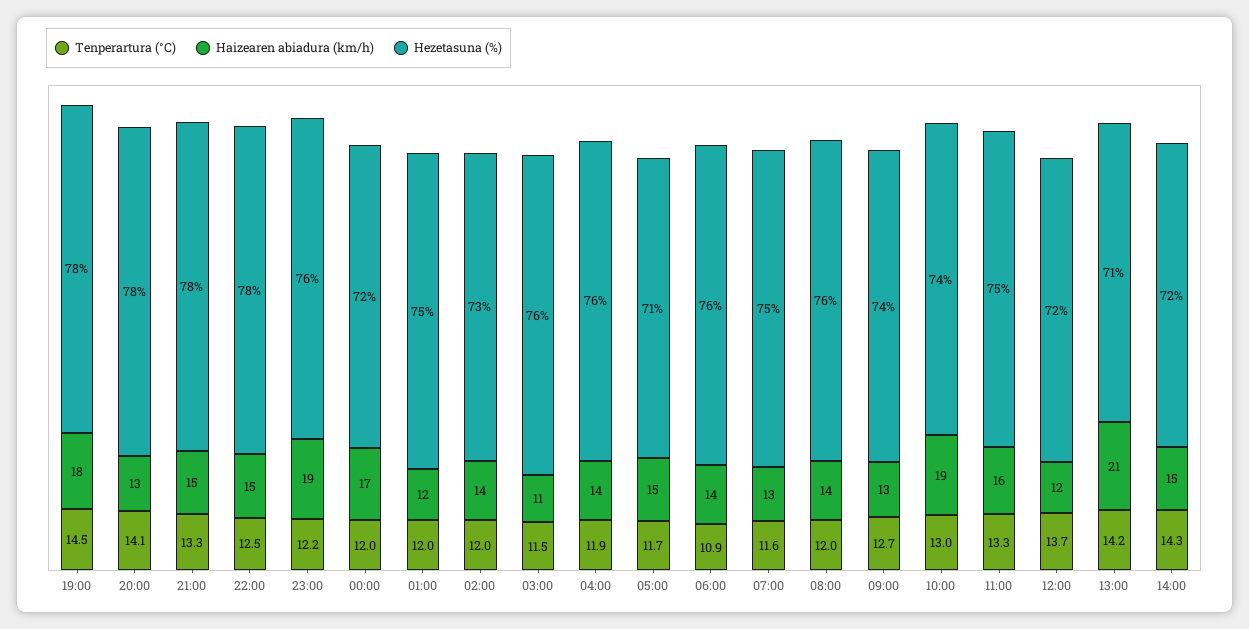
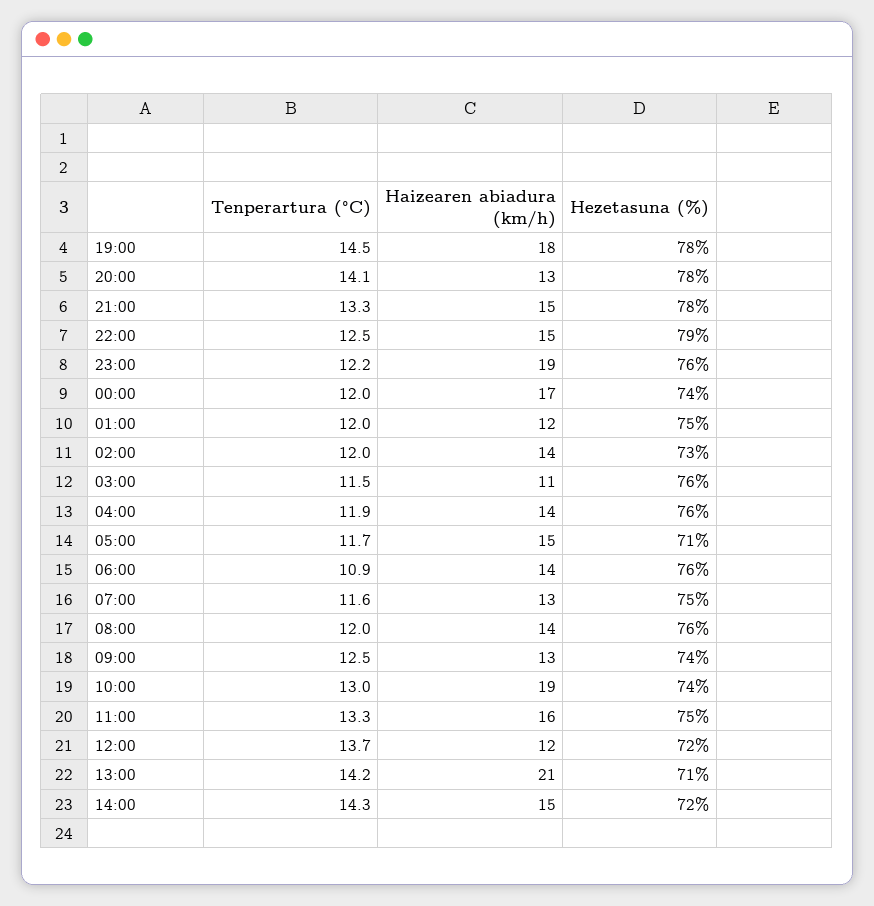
  {
    "Tenperartura (°C)": {
      "19:00": 14.5,
      "20:00": 14.1,
      "21:00": 13.3,
      "22:00": 12.5,
      "23:00": 12.2,
      "00:00": 12,
      "01:00": 12,
      "02:00": 12,
      "03:00": 11.5,
      "04:00": 11.9,
      "05:00": 11.7,
      "06:00": 10.9,
      "07:00": 11.6,
      "08:00": 12,
-     "09:00": 12.7,
+     "09:00": 12.5,
      "10:00": 13,
      "11:00": 13.3,
      "12:00": 13.7,
      "13:00": 14.2,
      "14:00": 14.3
    },
    "Haizearen abiadura (km/h)": {
      "19:00": 18,
      "20:00": 13,
      "21:00": 15,
      "22:00": 15,
      "23:00": 19,
      "00:00": 17,
      "01:00": 12,
      "02:00": 14,
      "03:00": 11,
      "04:00": 14,
      "05:00": 15,
      "06:00": 14,
      "07:00": 13,
      "08:00": 14,
      "09:00": 13,
      "10:00": 19,
      "11:00": 16,
      "12:00": 12,
      "13:00": 21,
      "14:00": 15
    },
    "Hezetasuna (%)": {
      "19:00": 78,
      "20:00": 78,
      "21:00": 78,
-     "22:00": 78,
+     "22:00": 79,
      "23:00": 76,
-     "00:00": 72,
+     "00:00": 74,
      "01:00": 75,
      "02:00": 73,
      "03:00": 76,
      "04:00": 76,
      "05:00": 71,
      "06:00": 76,
      "07:00": 75,
      "08:00": 76,
      "09:00": 74,
      "10:00": 74,
      "11:00": 75,
      "12:00": 72,
      "13:00": 71,
      "14:00": 72
    }
  }

